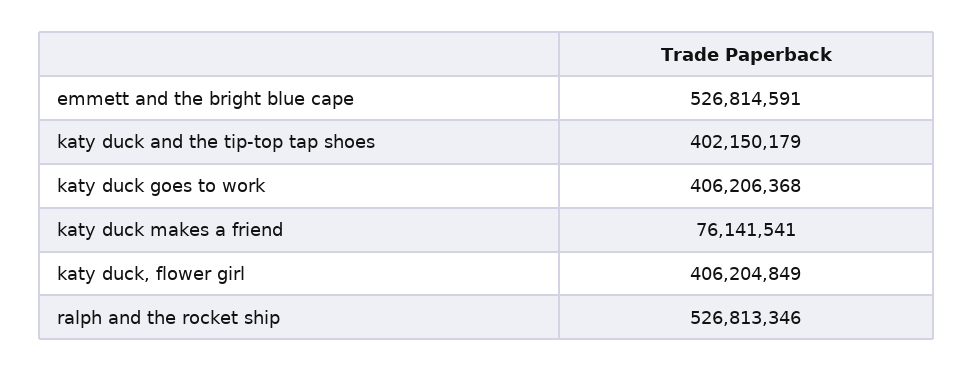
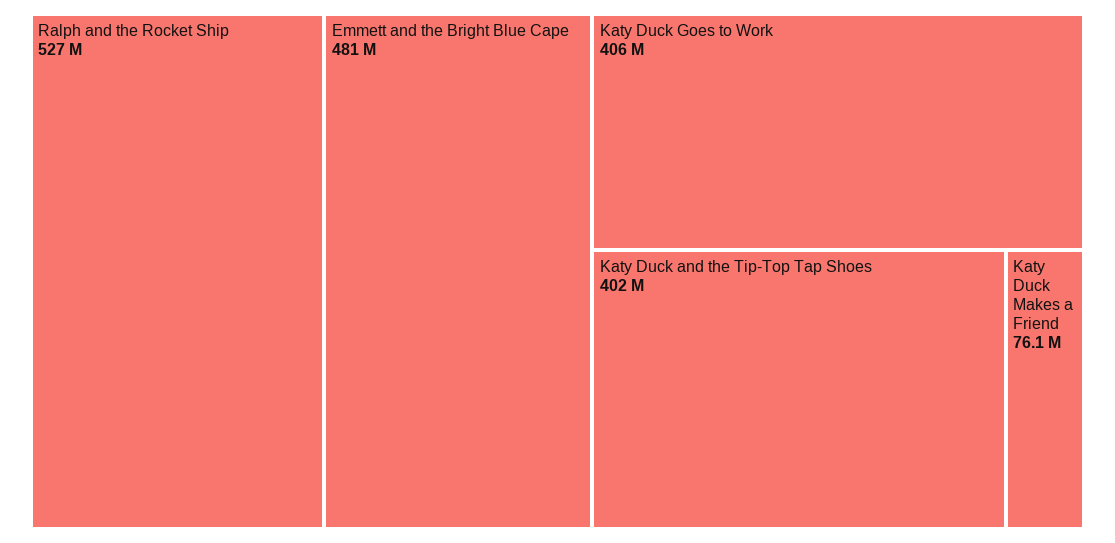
  {
-   "emmett and the bright blue cape": 526814591,
+   "emmett and the bright blue cape": 481000000,
    "katy duck and the tip-top tap shoes": 402150179,
    "katy duck goes to work": 406206368,
    "katy duck makes a friend": 76141541,
-   "katy duck, flower girl": 406204849,
    "ralph and the rocket ship": 526813346
  }

